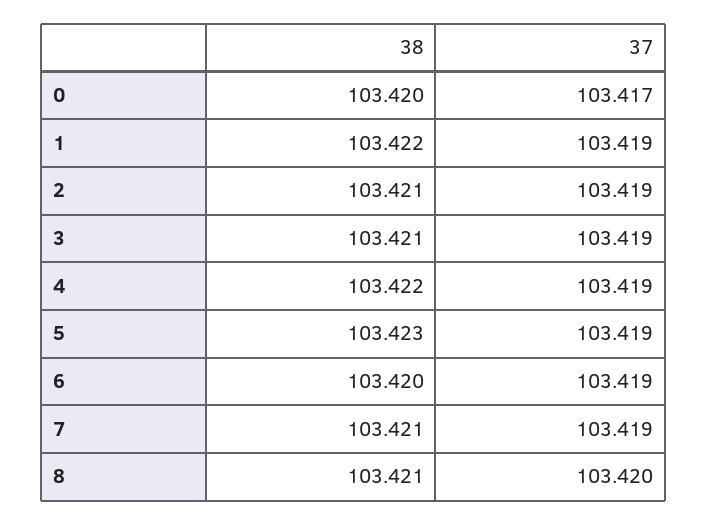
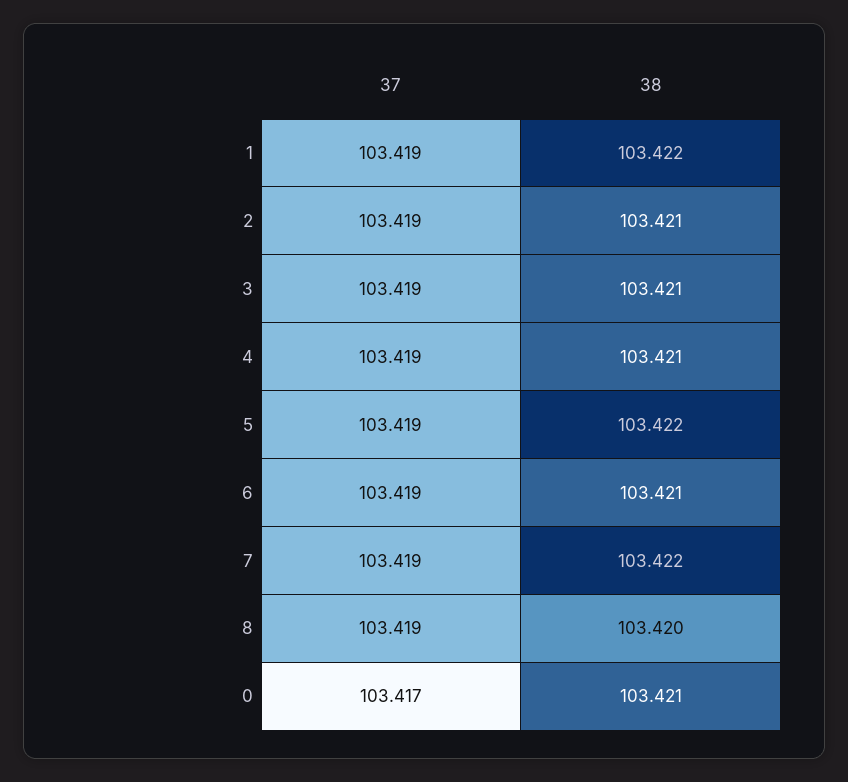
  {
    "38": {
-     "0": 103.42,
+     "0": 103.421,
      "1": 103.422,
      "2": 103.421,
      "3": 103.421,
-     "4": 103.422,
+     "4": 103.421,
-     "5": 103.423,
+     "5": 103.422,
-     "6": 103.42,
+     "6": 103.421,
-     "7": 103.421,
+     "7": 103.422,
-     "8": 103.421
+     "8": 103.42
    },
    "37": {
      "0": 103.417,
      "1": 103.419,
      "2": 103.419,
      "3": 103.419,
      "4": 103.419,
      "5": 103.419,
      "6": 103.419,
      "7": 103.419,
-     "8": 103.42
+     "8": 103.419
    }
  }

